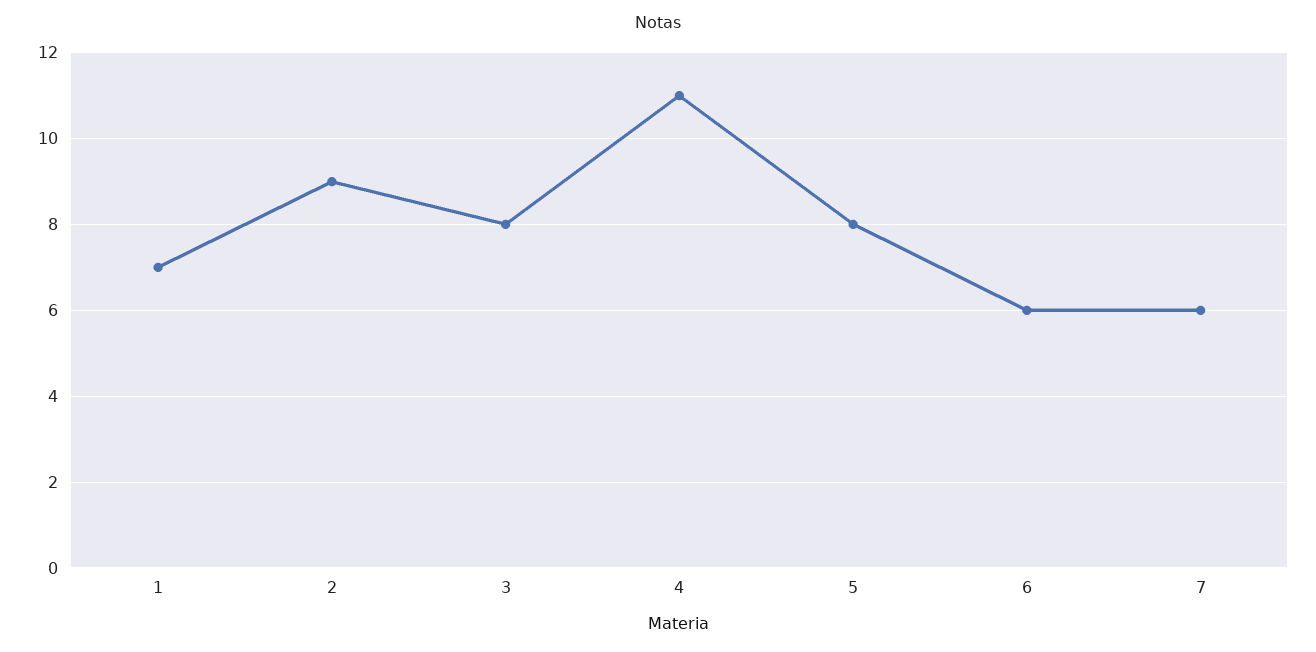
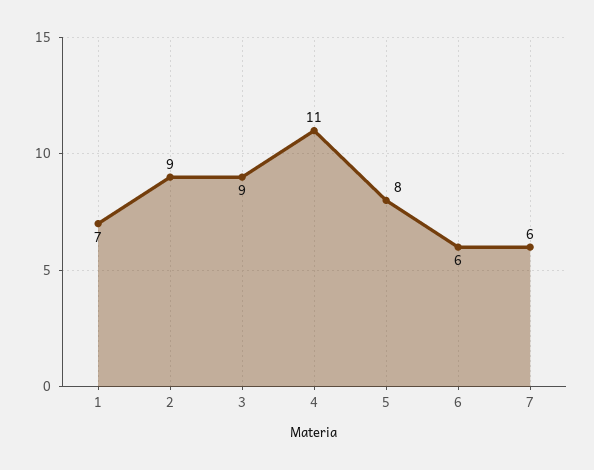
  {
    "1": 7,
    "2": 9,
-   "3": 8,
+   "3": 9,
    "4": 11,
    "5": 8,
    "6": 6,
    "7": 6
  }

